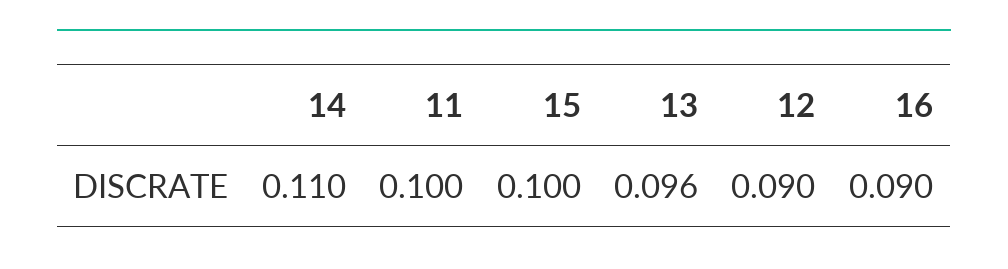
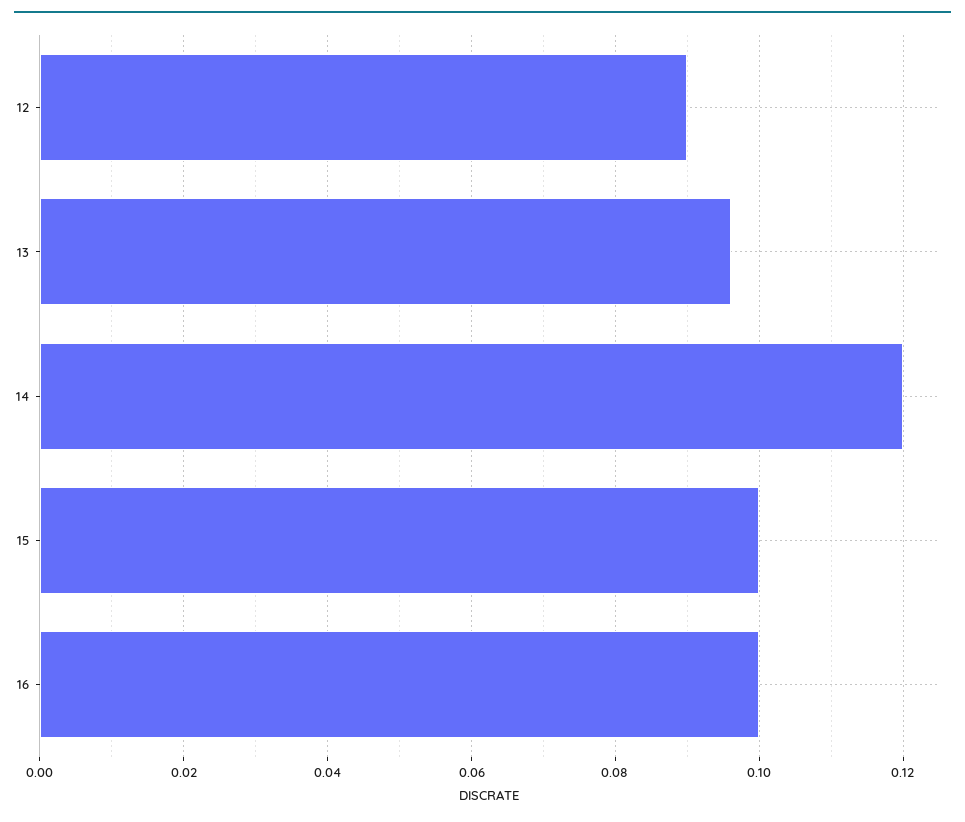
  {
-   "14": 0.11,
+   "14": 0.12,
-   "11": 0.1,
    "15": 0.1,
    "13": 0.096,
    "12": 0.09,
-   "16": 0.09
+   "16": 0.1
  }

